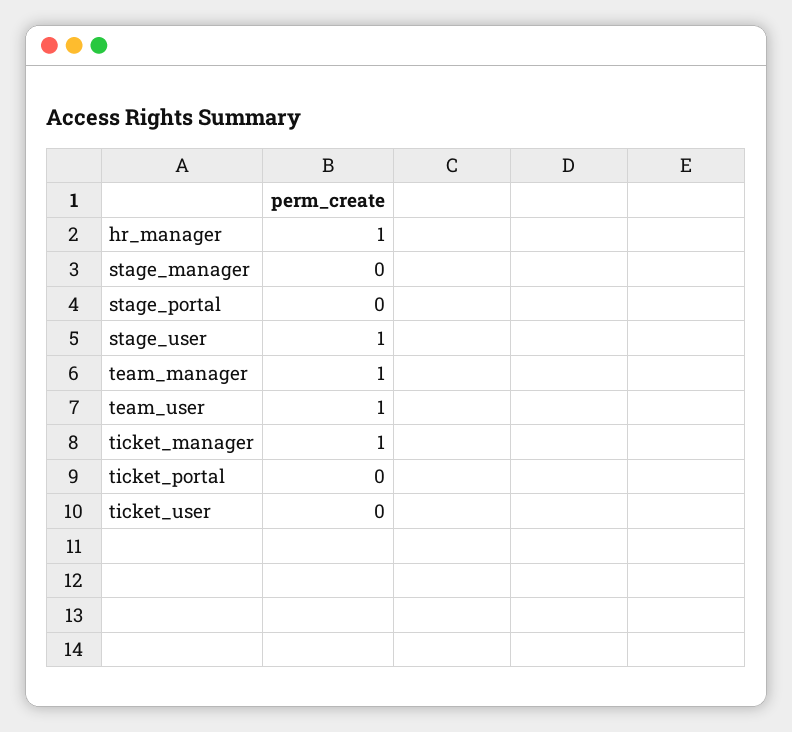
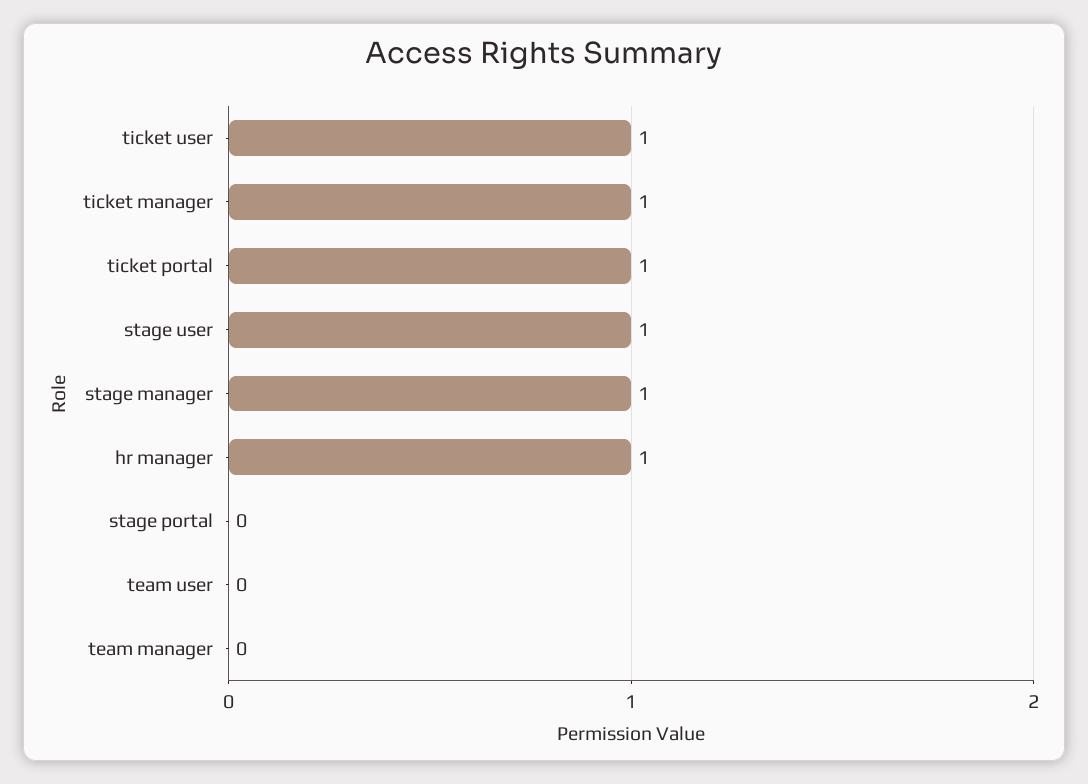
  {
    "hr_manager": 1,
-   "stage_manager": 0,
+   "stage_manager": 1,
    "stage_portal": 0,
    "stage_user": 1,
-   "team_manager": 1,
+   "team_manager": 0,
-   "team_user": 1,
+   "team_user": 0,
    "ticket_manager": 1,
-   "ticket_portal": 0,
+   "ticket_portal": 1,
-   "ticket_user": 0
+   "ticket_user": 1
  }

